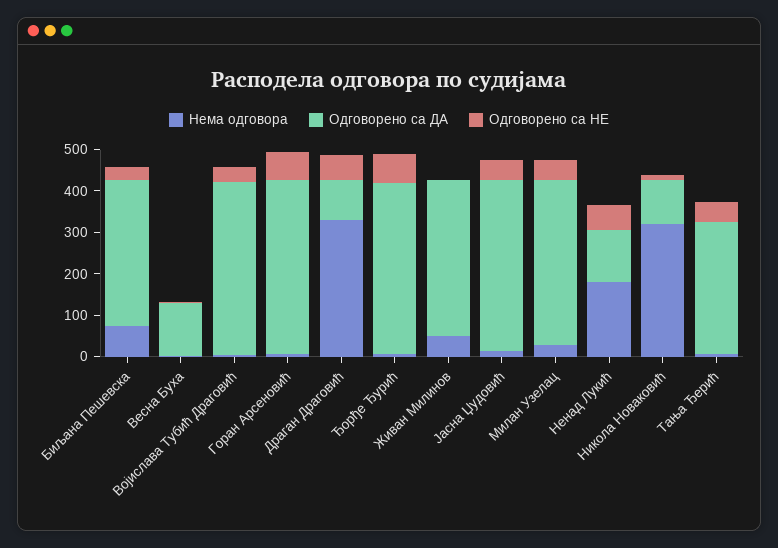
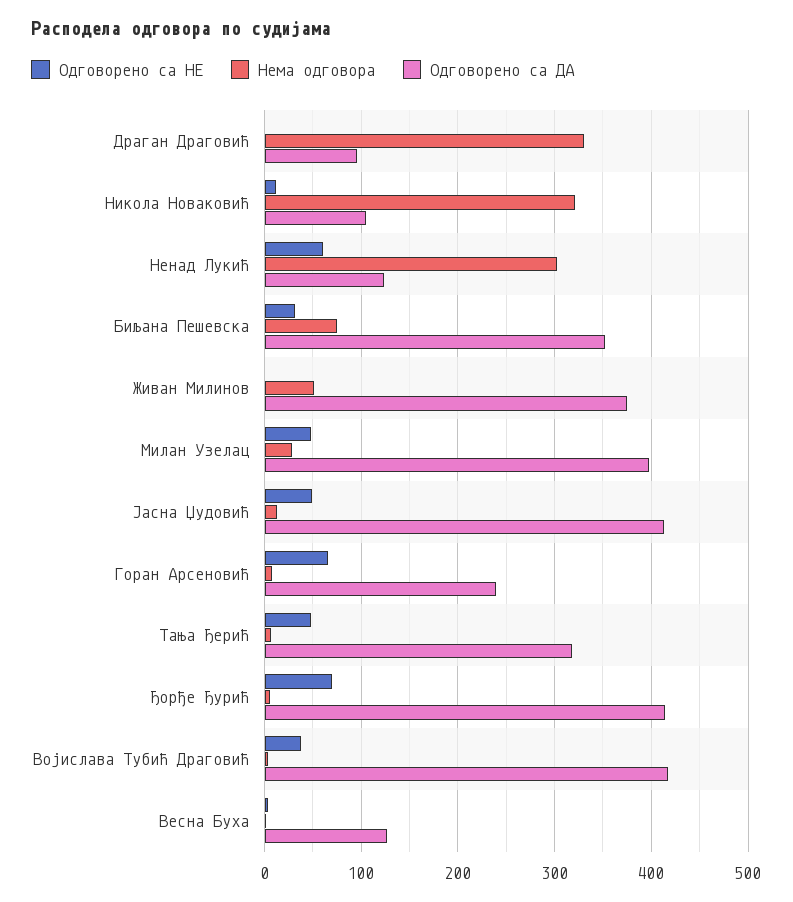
  {
    "Нема одговора": {
      "Биљана Пешевска": 80,
      "Весна Буха": 0,
      "Војислава Тубић Драговић": 0,
      "Горан Арсеновић": 10,
      "Драган Драговић": 330,
      "Ђорђе Ђурић": 10,
      "Живан Милинов": 50,
      "Јасна Џудовић": 10,
      "Милан Узелац": 30,
-     "Ненад Лукић": 180,
+     "Ненад Лукић": 300,
      "Никола Новаковић": 320,
      "Тања Ђерић": 10
    },
    "Одговорено са ДА": {
      "Биљана Пешевска": 350,
      "Весна Буха": 130,
      "Војислава Тубић Драговић": 420,
-     "Горан Арсеновић": 420,
+     "Горан Арсеновић": 240,
      "Драган Драговић": 100,
      "Ђорђе Ђурић": 410,
      "Живан Милинов": 380,
      "Јасна Џудовић": 410,
      "Милан Узелац": 400,
      "Ненад Лукић": 120,
      "Никола Новаковић": 110,
      "Тања Ђерић": 320
    },
    "Одговорено са НЕ": {
      "Биљана Пешевска": 30,
      "Весна Буха": 0,
      "Војислава Тубић Драговић": 40,
      "Горан Арсеновић": 70,
-     "Драган Драговић": 60,
+     "Драган Драговић": 0,
      "Ђорђе Ђурић": 70,
      "Живан Милинов": 0,
      "Јасна Џудовић": 50,
      "Милан Узелац": 50,
      "Ненад Лукић": 60,
      "Никола Новаковић": 10,
      "Тања Ђерић": 50
    }
  }

